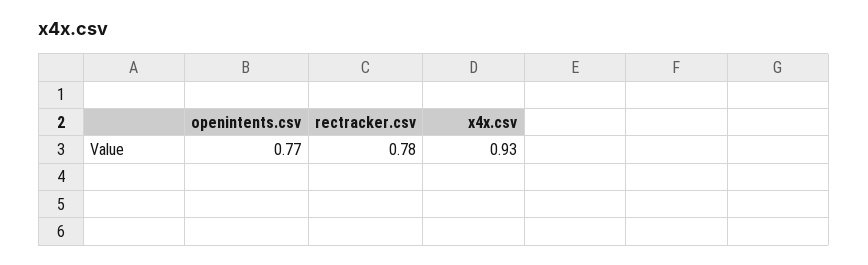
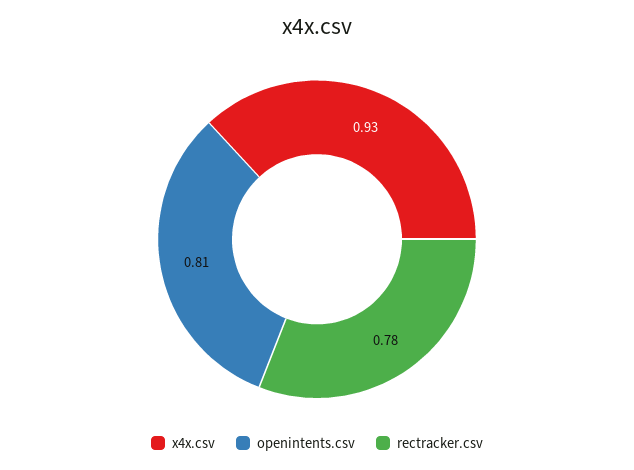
  {
-   "openintents.csv": 0.77,
+   "openintents.csv": 0.81,
    "rectracker.csv": 0.78,
    "x4x.csv": 0.93
  }

